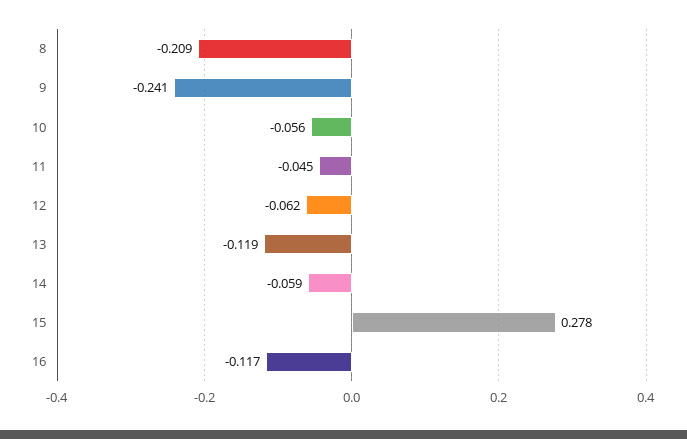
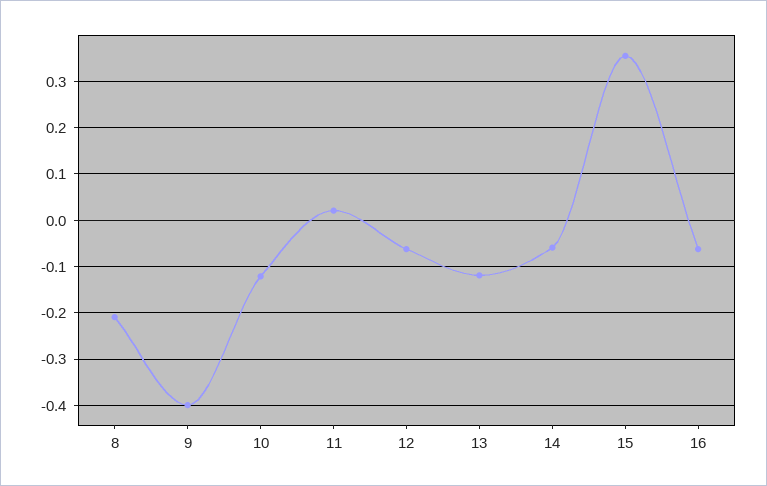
  {
    "8": -0.209,
-   "9": -0.241,
+   "9": -0.4,
-   "10": -0.056,
+   "10": -0.12,
-   "11": -0.045,
+   "11": 0.02,
    "12": -0.062,
    "13": -0.119,
    "14": -0.059,
-   "15": 0.278,
+   "15": 0.36,
-   "16": -0.117
+   "16": -0.06
  }

